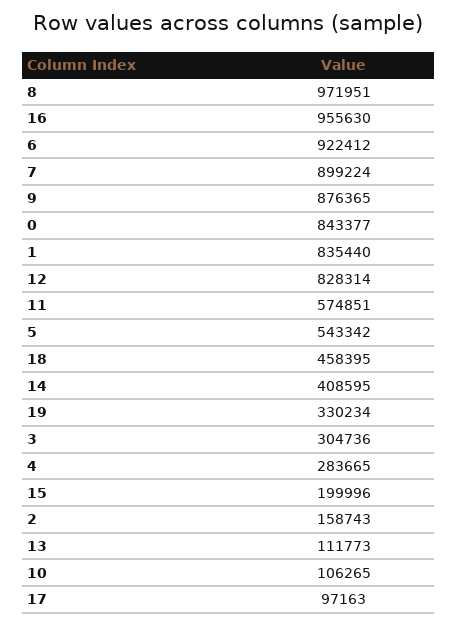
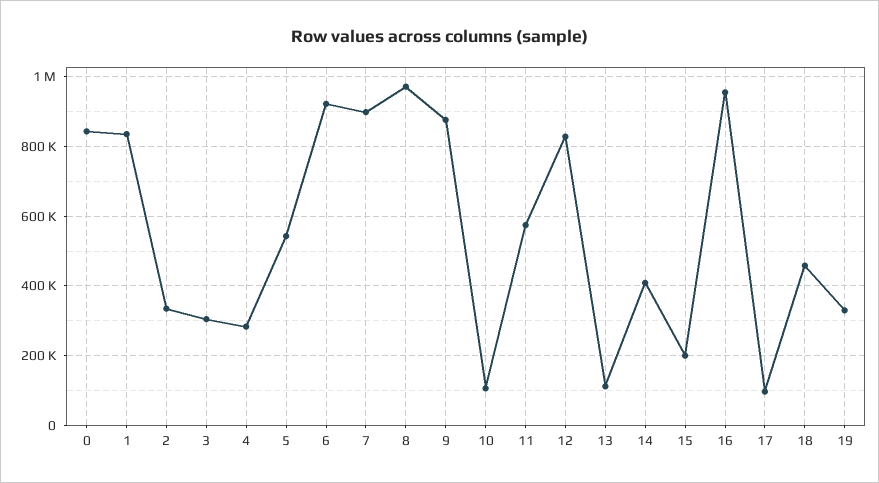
  {
    "8": 971951,
    "16": 955630,
    "6": 922412,
    "7": 899224,
    "9": 876365,
    "0": 843377,
    "1": 835440,
    "12": 828314,
    "11": 574851,
    "5": 543342,
    "18": 458395,
    "14": 408595,
    "19": 330234,
    "3": 304736,
    "4": 283665,
    "15": 199996,
-   "2": 158743,
+   "2": 340000,
    "13": 111773,
    "10": 106265,
    "17": 97163
  }

